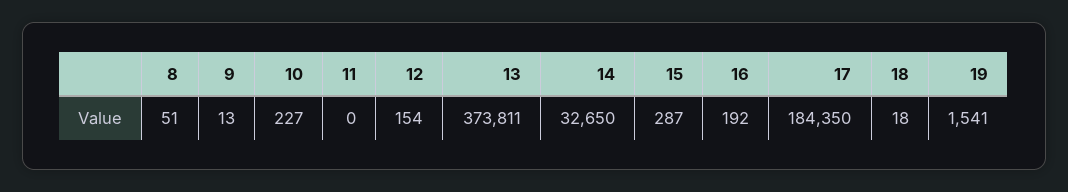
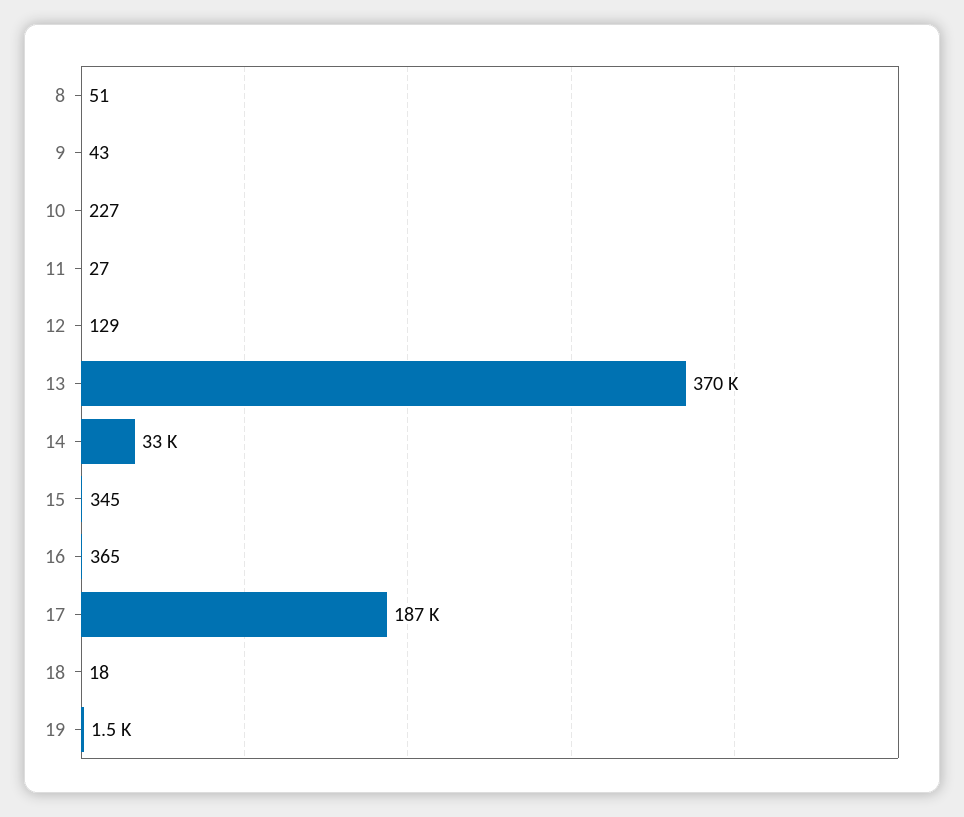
  {
    "8": 51,
-   "9": 13,
+   "9": 43,
    "10": 227,
-   "11": 0,
+   "11": 27,
-   "12": 154,
+   "12": 129,
-   "13": 373811,
+   "13": 370000,
    "14": 32650,
-   "15": 287,
+   "15": 345,
-   "16": 192,
+   "16": 365,
-   "17": 184350,
+   "17": 187000,
    "18": 18,
    "19": 1541
  }

